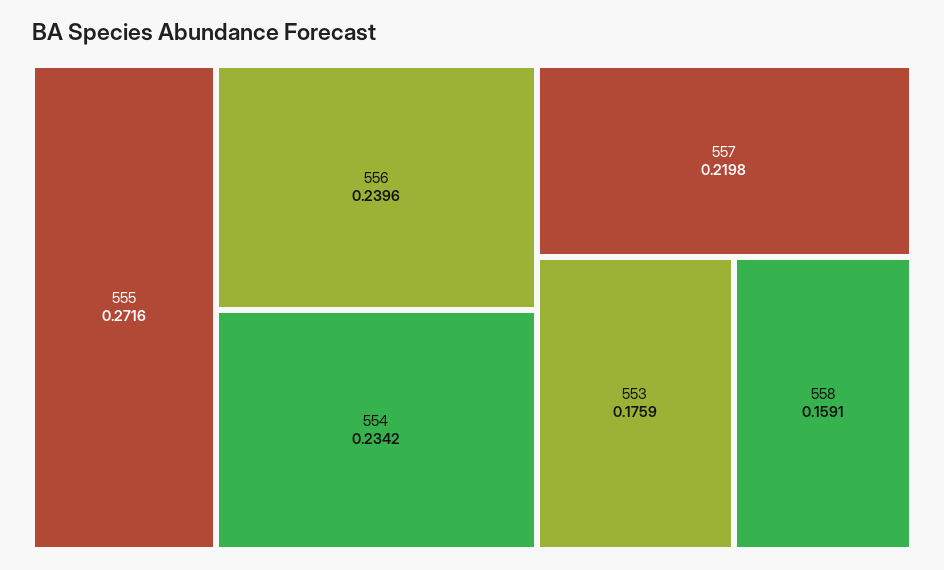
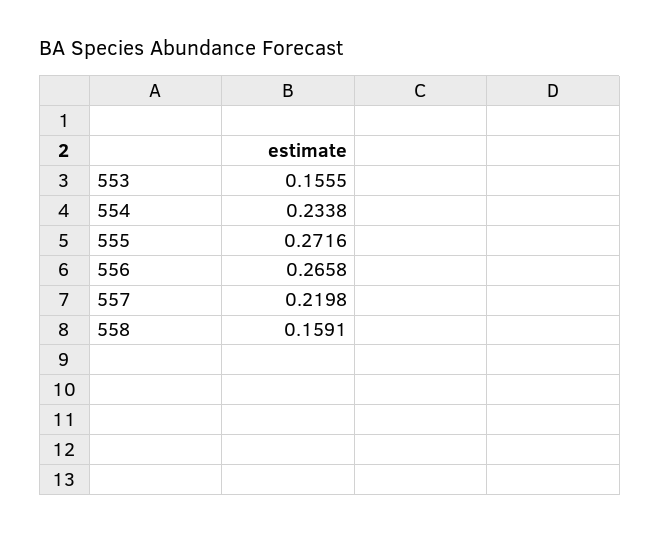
  {
    "555": 0.2716,
-   "556": 0.2396,
+   "556": 0.2658,
-   "554": 0.2342,
+   "554": 0.2338,
    "557": 0.2198,
-   "553": 0.1759,
+   "553": 0.1555,
    "558": 0.1591
  }

